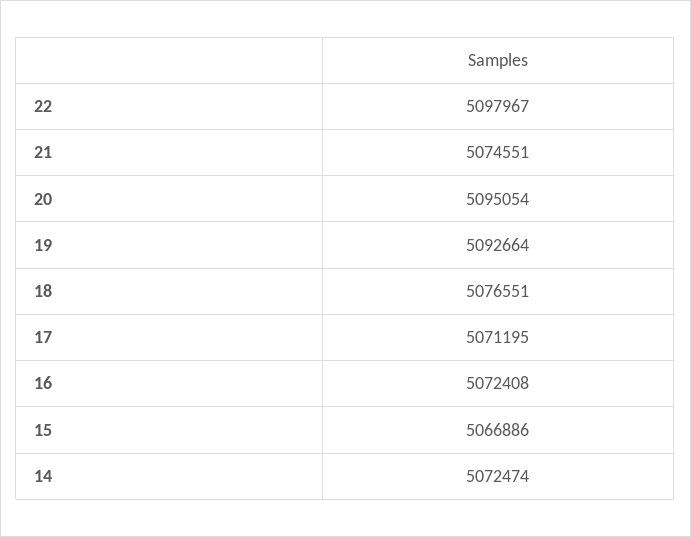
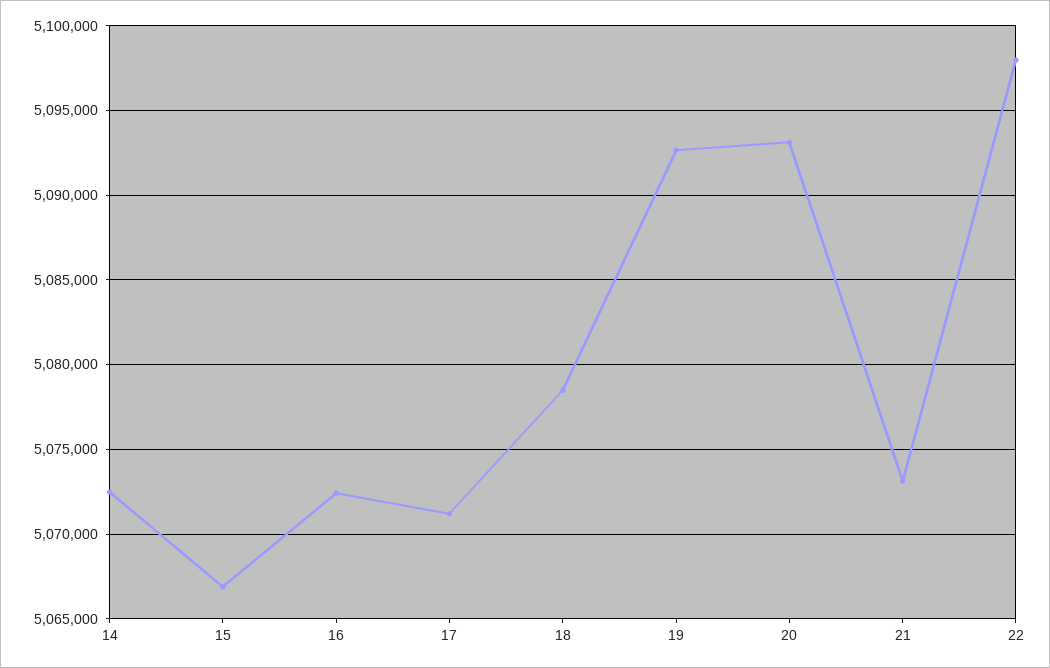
  {
    "22": 5097967,
-   "21": 5074551,
+   "21": 5073000,
-   "20": 5095054,
+   "20": 5093000,
    "19": 5092664,
-   "18": 5076551,
+   "18": 5078500,
    "17": 5071195,
    "16": 5072408,
    "15": 5066886,
    "14": 5072474
  }

